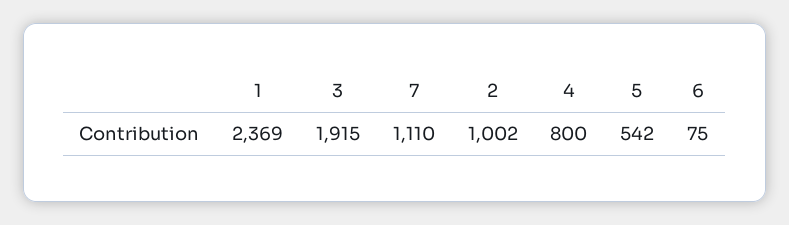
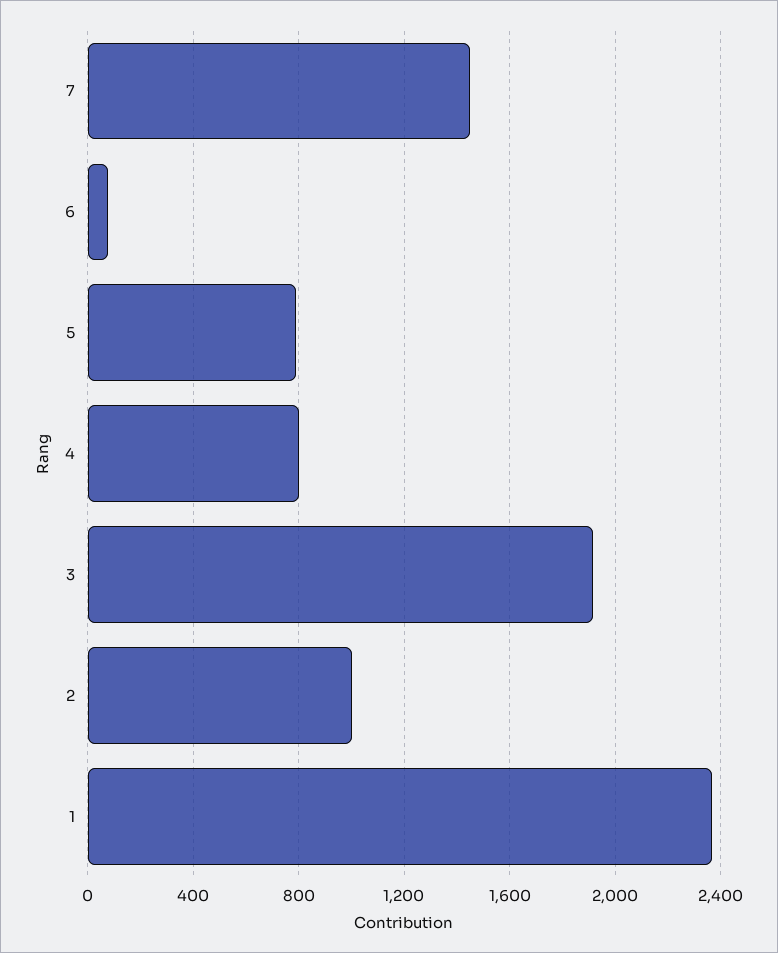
  {
    "1": 2369,
    "3": 1915,
-   "7": 1110,
+   "7": 1450,
    "2": 1002,
    "4": 800,
-   "5": 542,
+   "5": 800,
    "6": 75
  }

